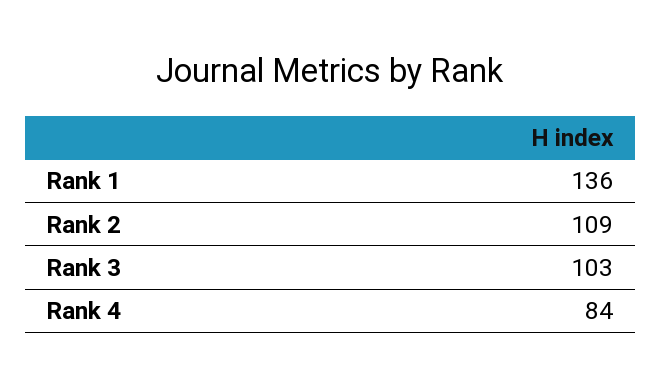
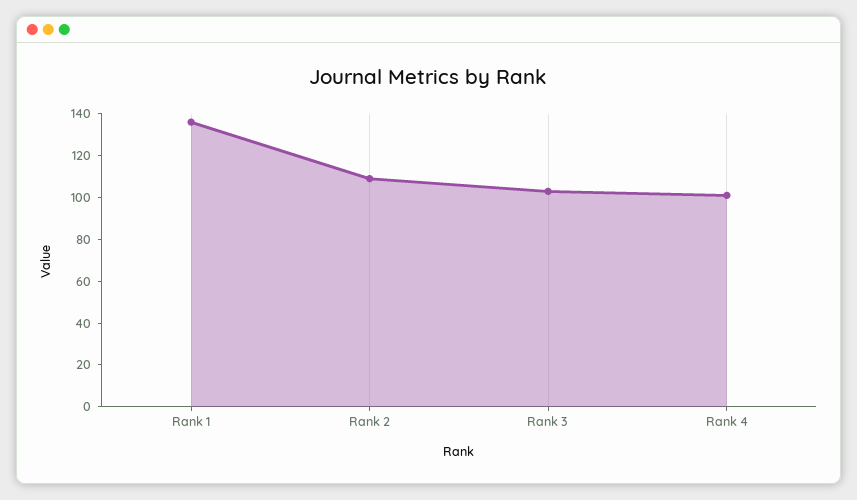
  {
    "Rank 1": 136,
    "Rank 2": 109,
    "Rank 3": 103,
-   "Rank 4": 84
+   "Rank 4": 100
  }

